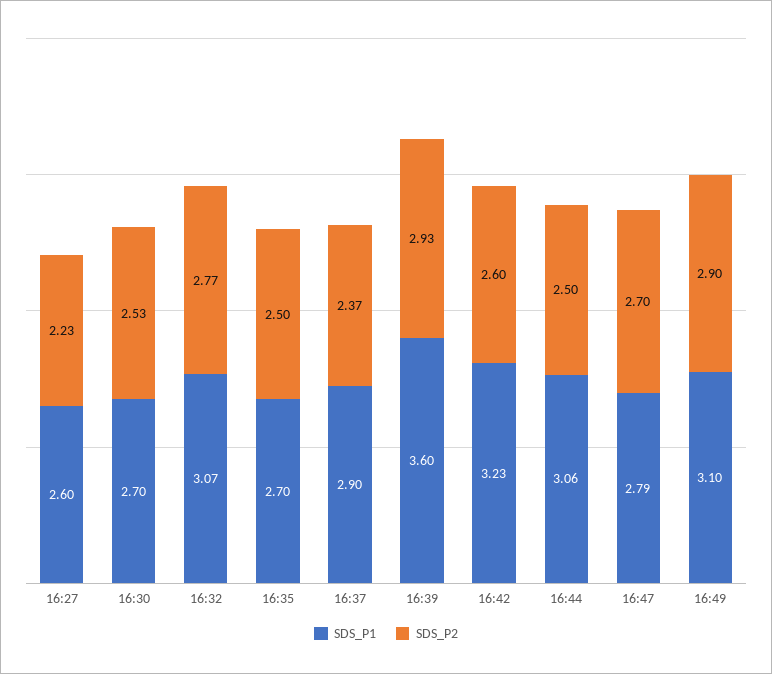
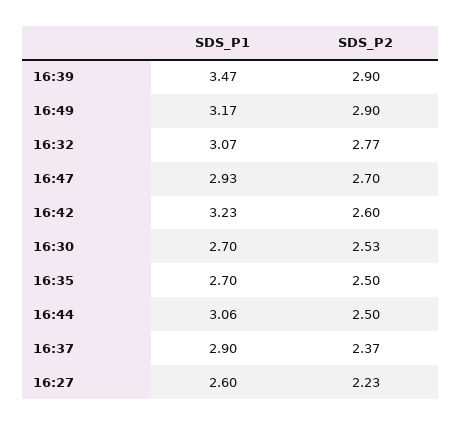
  {
    "SDS_P1": {
      "16:27": 2.6,
      "16:30": 2.7,
      "16:32": 3.07,
      "16:35": 2.7,
      "16:37": 2.9,
-     "16:39": 3.6,
+     "16:39": 3.47,
      "16:42": 3.23,
      "16:44": 3.06,
-     "16:47": 2.79,
+     "16:47": 2.93,
-     "16:49": 3.1
+     "16:49": 3.17
    },
    "SDS_P2": {
      "16:27": 2.23,
      "16:30": 2.53,
      "16:32": 2.77,
      "16:35": 2.5,
      "16:37": 2.37,
-     "16:39": 2.93,
+     "16:39": 2.9,
      "16:42": 2.6,
      "16:44": 2.5,
      "16:47": 2.7,
      "16:49": 2.9
    }
  }

